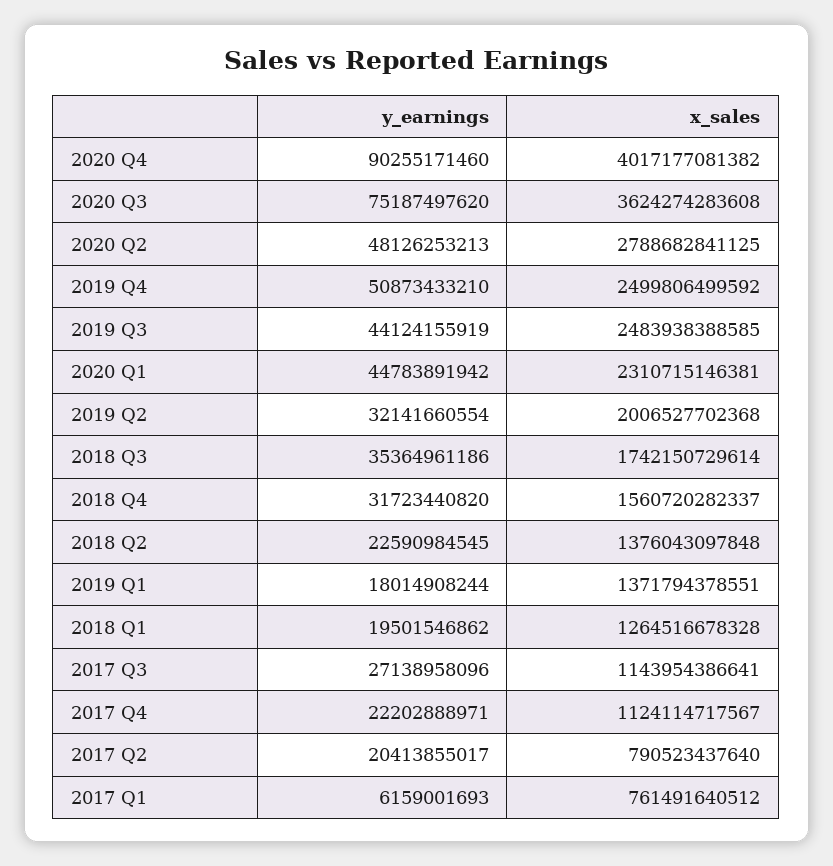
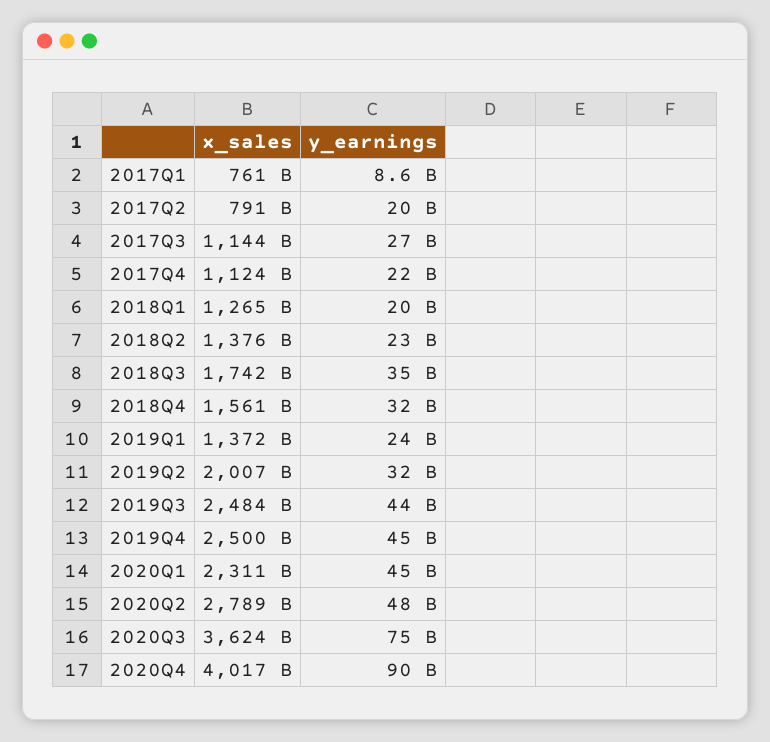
  {
    "y_earnings": {
      "2020 Q4": 90255171460,
      "2020 Q3": 75187497620,
      "2020 Q2": 48126253213,
-     "2019 Q4": 50873433210,
+     "2019 Q4": 45000000000,
      "2019 Q3": 44124155919,
      "2020 Q1": 44783891942,
      "2019 Q2": 32141660554,
      "2018 Q3": 35364961186,
      "2018 Q4": 31723440820,
      "2018 Q2": 22590984545,
-     "2019 Q1": 18014908244,
+     "2019 Q1": 24000000000,
      "2018 Q1": 19501546862,
      "2017 Q3": 27138958096,
      "2017 Q4": 22202888971,
      "2017 Q2": 20413855017,
-     "2017 Q1": 6159001693
+     "2017 Q1": 8600000000
    },
    "x_sales": {
      "2020 Q4": 4017177081382,
      "2020 Q3": 3624274283608,
      "2020 Q2": 2788682841125,
      "2019 Q4": 2499806499592,
      "2019 Q3": 2483938388585,
      "2020 Q1": 2310715146381,
      "2019 Q2": 2006527702368,
      "2018 Q3": 1742150729614,
      "2018 Q4": 1560720282337,
      "2018 Q2": 1376043097848,
      "2019 Q1": 1371794378551,
      "2018 Q1": 1264516678328,
      "2017 Q3": 1143954386641,
      "2017 Q4": 1124114717567,
      "2017 Q2": 790523437640,
      "2017 Q1": 761491640512
    }
  }

